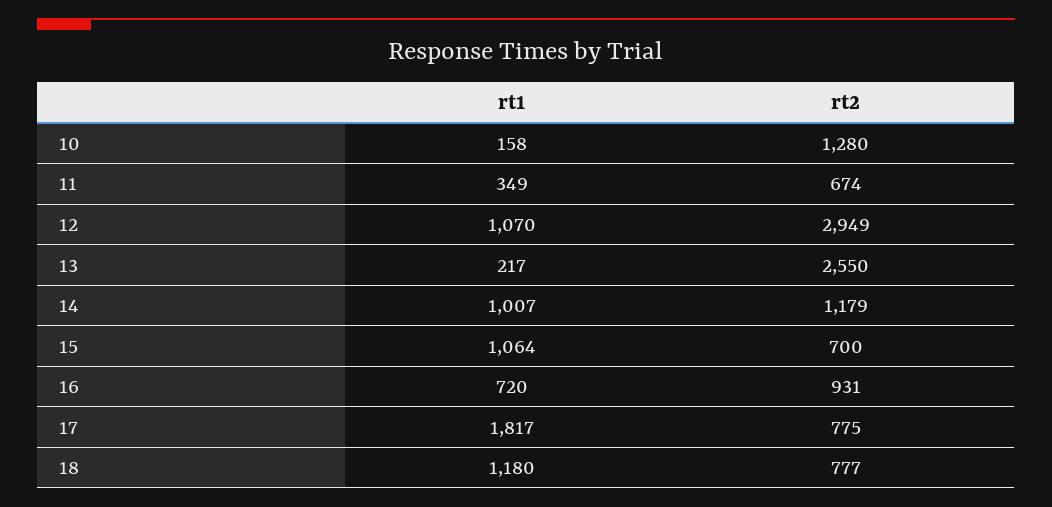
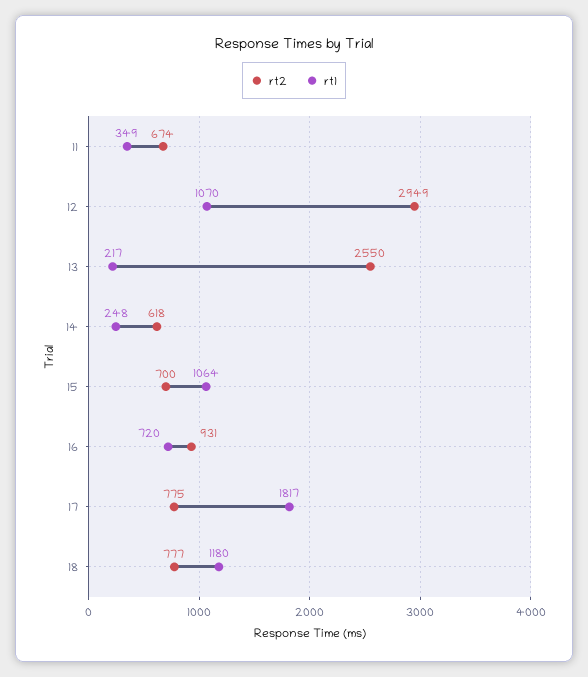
  {
    "rt1": {
-     "10": 158,
      "11": 349,
      "12": 1070,
      "13": 217,
-     "14": 1007,
+     "14": 248,
      "15": 1064,
      "16": 720,
      "17": 1817,
      "18": 1180
    },
    "rt2": {
-     "10": 1280,
      "11": 674,
      "12": 2949,
      "13": 2550,
-     "14": 1179,
+     "14": 618,
      "15": 700,
      "16": 931,
      "17": 775,
      "18": 777
    }
  }

